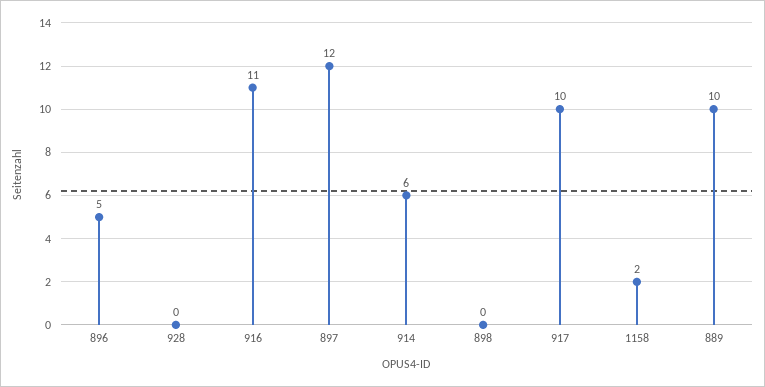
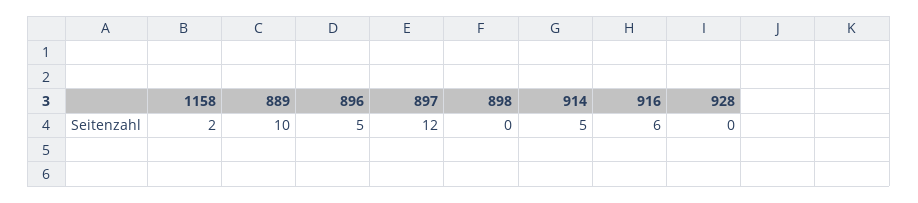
  {
    "896": 5,
    "928": 0,
-   "916": 11,
+   "916": 6,
    "897": 12,
-   "914": 6,
+   "914": 5,
    "898": 0,
-   "917": 10,
    "1158": 2,
    "889": 10
  }

